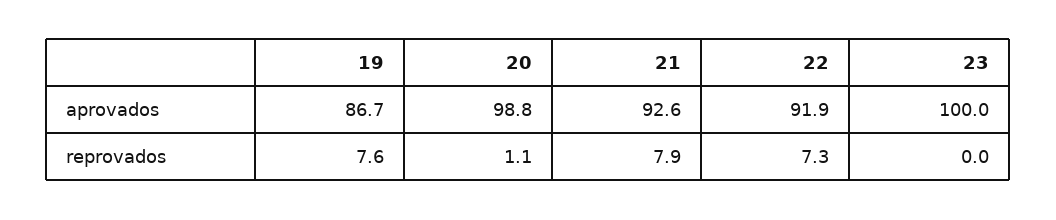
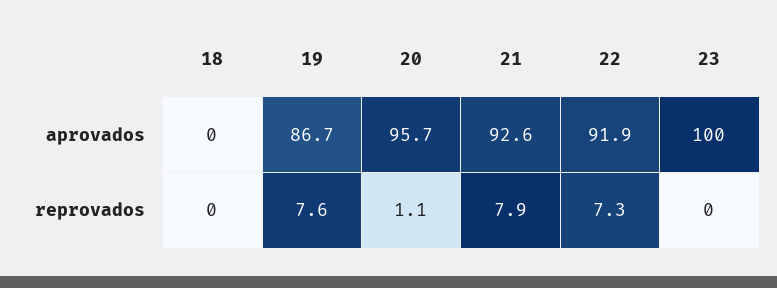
  {
    "19": {
      "aprovados": 86.7,
      "reprovados": 7.6
    },
    "20": {
-     "aprovados": 98.8,
+     "aprovados": 95.7,
      "reprovados": 1.1
    },
    "21": {
      "aprovados": 92.6,
      "reprovados": 7.9
    },
    "22": {
      "aprovados": 91.9,
      "reprovados": 7.3
    },
    "23": {
      "aprovados": 100,
      "reprovados": 0
-   }
+   },
+   "18": {
+     "aprovados": 0,
+     "reprovados": 0
+   }
  }

